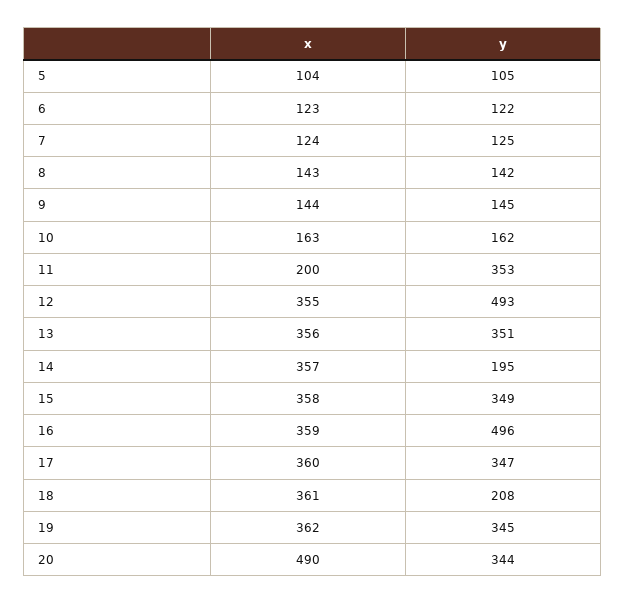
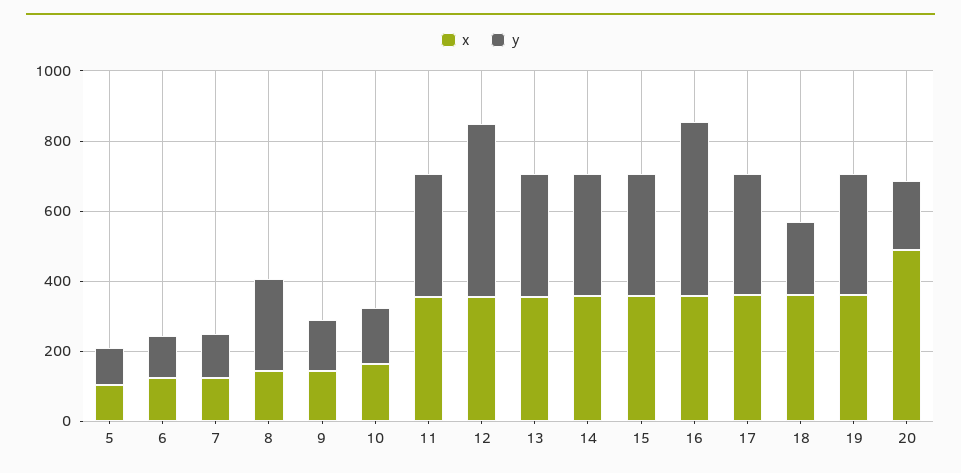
  {
    "x": {
      "5": 104,
      "6": 123,
      "7": 124,
      "8": 143,
      "9": 144,
      "10": 163,
-     "11": 200,
+     "11": 350,
      "12": 355,
      "13": 356,
      "14": 357,
      "15": 358,
      "16": 359,
      "17": 360,
      "18": 361,
      "19": 362,
      "20": 490
    },
    "y": {
      "5": 105,
      "6": 122,
      "7": 125,
-     "8": 142,
+     "8": 250,
      "9": 145,
      "10": 162,
      "11": 353,
      "12": 493,
      "13": 351,
-     "14": 195,
+     "14": 350,
      "15": 349,
      "16": 496,
      "17": 347,
      "18": 208,
      "19": 345,
-     "20": 344
+     "20": 200
    }
  }

